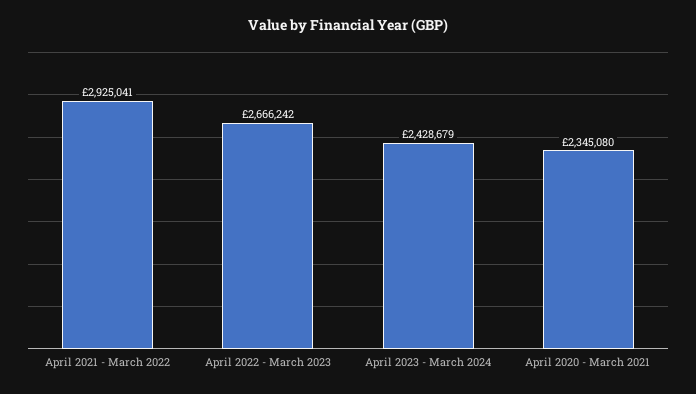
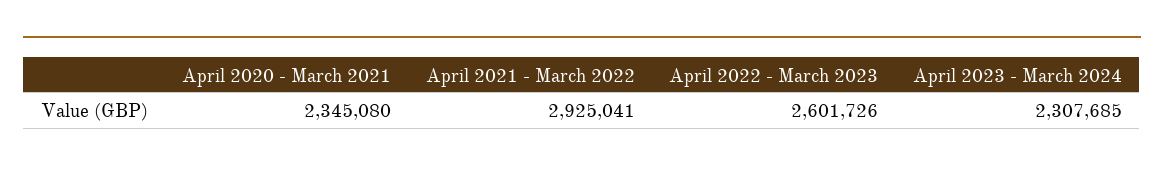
  {
    "April 2021 - March 2022": 2925041,
-   "April 2022 - March 2023": 2666242,
+   "April 2022 - March 2023": 2601726,
-   "April 2023 - March 2024": 2428679,
+   "April 2023 - March 2024": 2307685,
    "April 2020 - March 2021": 2345080
  }

